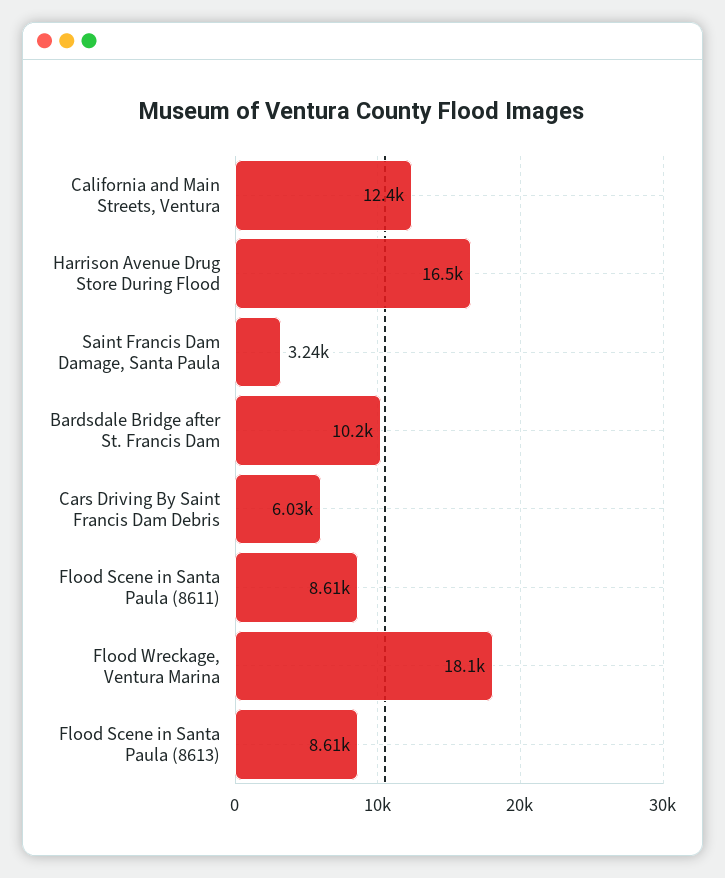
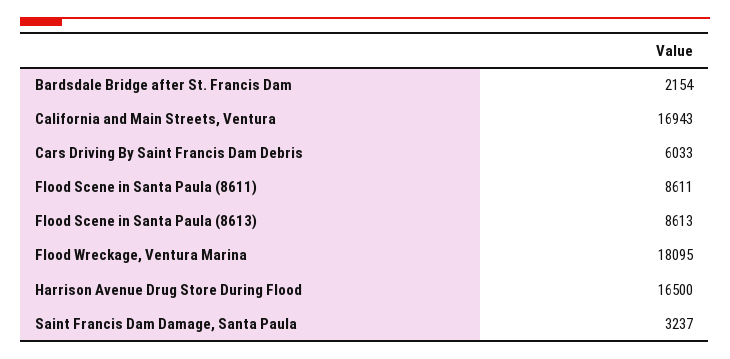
  {
-   "California and Main Streets, Ventura": 12400,
+   "California and Main Streets, Ventura": 16943,
    "Harrison Avenue Drug Store During Flood": 16500,
    "Saint Francis Dam Damage, Santa Paula": 3237,
-   "Bardsdale Bridge after St. Francis Dam": 10200,
+   "Bardsdale Bridge after St. Francis Dam": 2154,
    "Cars Driving By Saint Francis Dam Debris": 6033,
    "Flood Scene in Santa Paula (8611)": 8611,
    "Flood Wreckage, Ventura Marina": 18095,
    "Flood Scene in Santa Paula (8613)": 8613
  }

